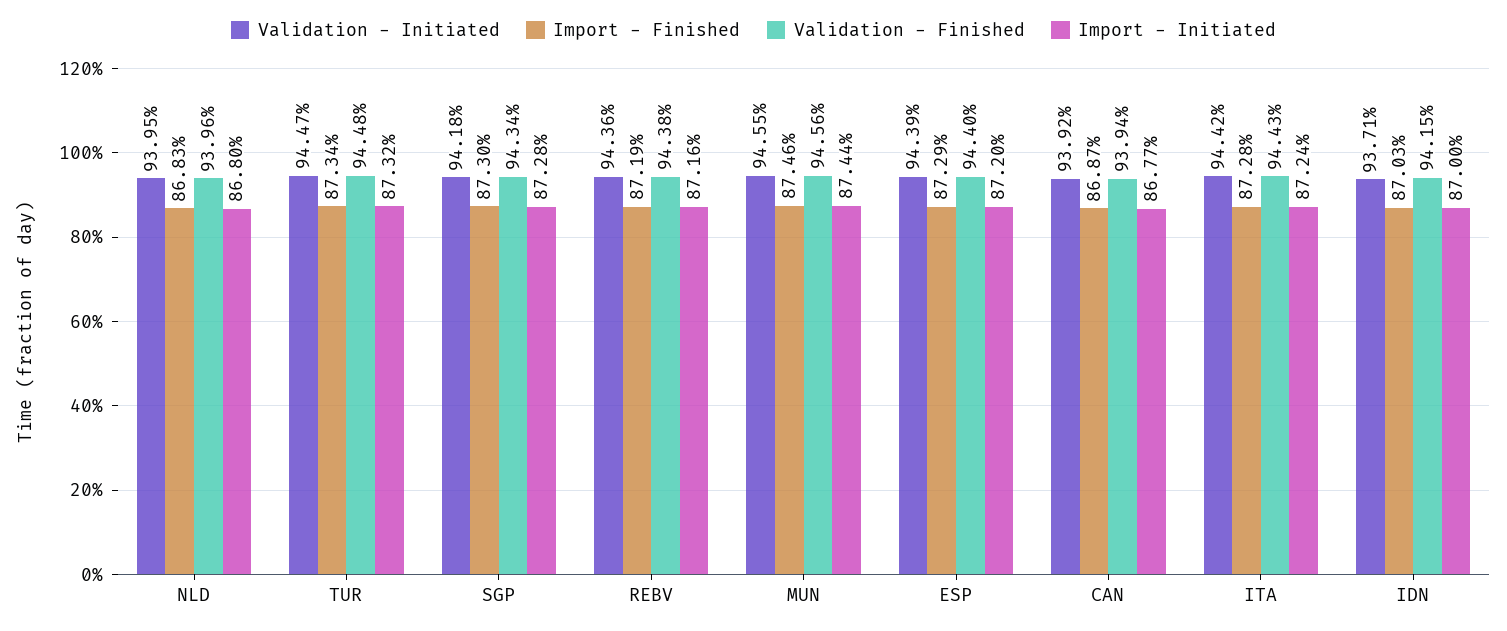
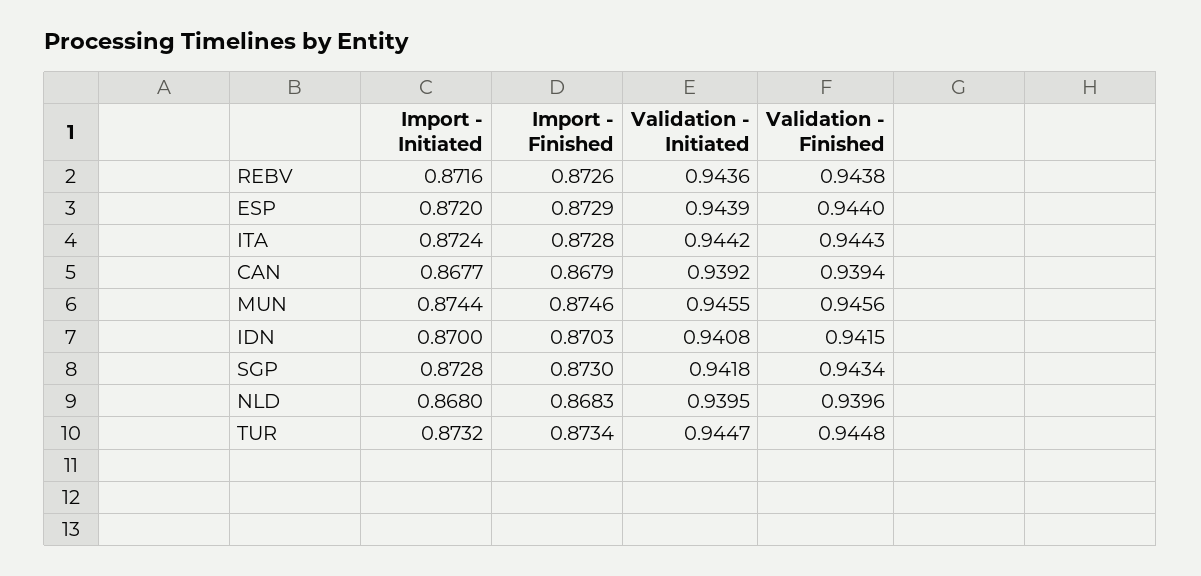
  {
    "Validation - Initiated": {
      "NLD": 0.9395,
      "TUR": 0.9447,
      "SGP": 0.9418,
      "REBV": 0.9436,
      "MUN": 0.9455,
      "ESP": 0.9439,
      "CAN": 0.9392,
      "ITA": 0.9442,
-     "IDN": 0.9371
+     "IDN": 0.9408
    },
    "Import - Finished": {
      "NLD": 0.8683,
      "TUR": 0.8734,
      "SGP": 0.873,
-     "REBV": 0.8719,
+     "REBV": 0.8726,
      "MUN": 0.8746,
      "ESP": 0.8729,
-     "CAN": 0.8687,
+     "CAN": 0.8679,
      "ITA": 0.8728,
      "IDN": 0.8703
    },
    "Validation - Finished": {
      "NLD": 0.9396,
      "TUR": 0.9448,
      "SGP": 0.9434,
      "REBV": 0.9438,
      "MUN": 0.9456,
      "ESP": 0.944,
      "CAN": 0.9394,
      "ITA": 0.9443,
      "IDN": 0.9415
    },
    "Import - Initiated": {
      "NLD": 0.868,
      "TUR": 0.8732,
      "SGP": 0.8728,
      "REBV": 0.8716,
      "MUN": 0.8744,
      "ESP": 0.872,
      "CAN": 0.8677,
      "ITA": 0.8724,
      "IDN": 0.87
    }
  }

